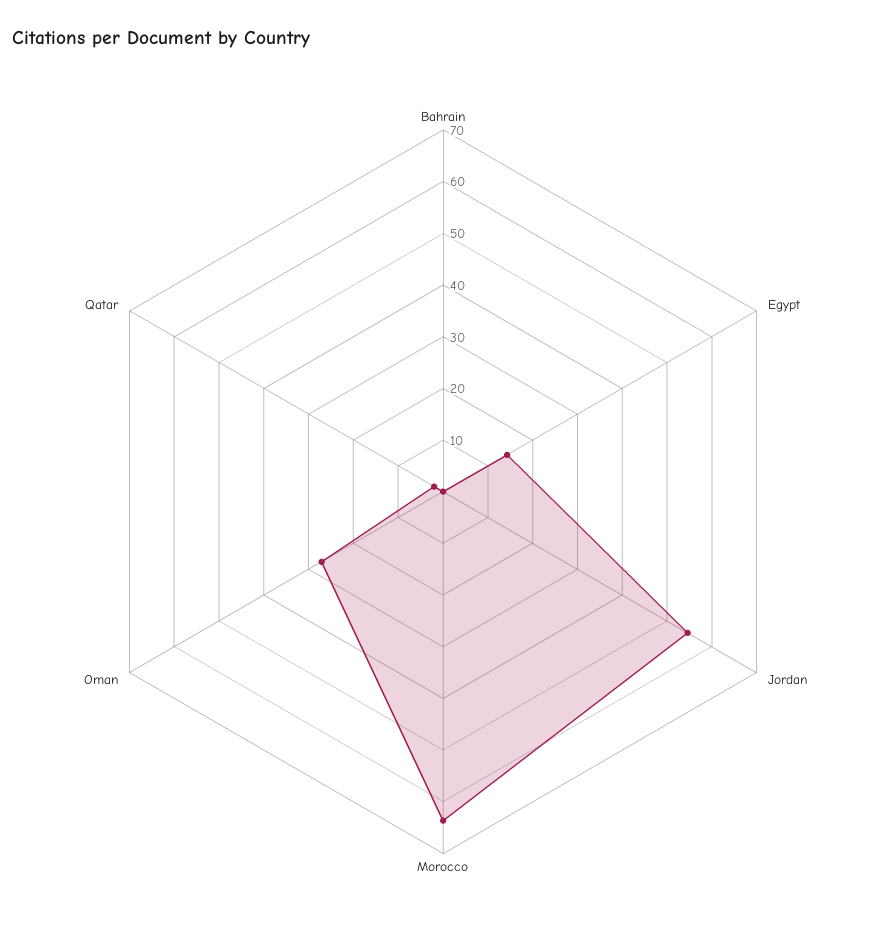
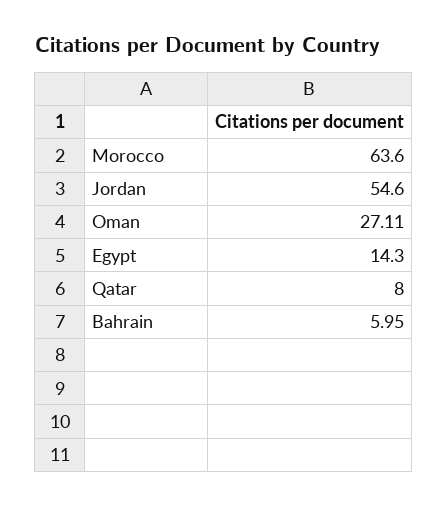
  {
-   "Bahrain": 0,
+   "Bahrain": 5.95,
    "Egypt": 14.3,
    "Jordan": 54.6,
    "Morocco": 63.6,
    "Oman": 27.11,
-   "Qatar": 2
+   "Qatar": 8
  }

